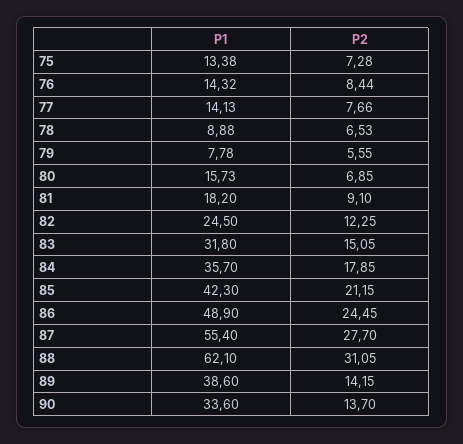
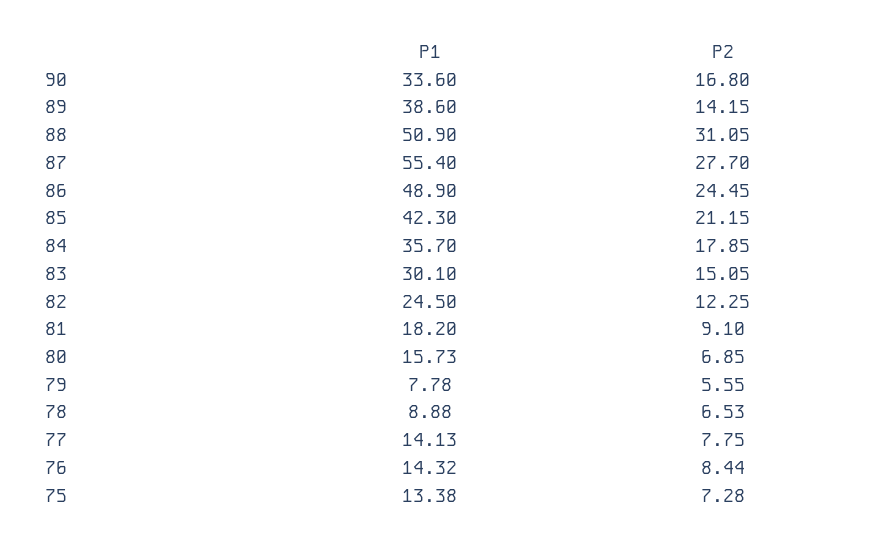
  {
    "P1": {
      "75": 13.38,
      "76": 14.32,
      "77": 14.13,
      "78": 8.88,
      "79": 7.78,
      "80": 15.73,
      "81": 18.2,
      "82": 24.5,
-     "83": 31.8,
+     "83": 30.1,
      "84": 35.7,
      "85": 42.3,
      "86": 48.9,
      "87": 55.4,
-     "88": 62.1,
+     "88": 50.9,
      "89": 38.6,
      "90": 33.6
    },
    "P2": {
      "75": 7.28,
      "76": 8.44,
-     "77": 7.66,
+     "77": 7.75,
      "78": 6.53,
      "79": 5.55,
      "80": 6.85,
      "81": 9.1,
      "82": 12.25,
      "83": 15.05,
      "84": 17.85,
      "85": 21.15,
      "86": 24.45,
      "87": 27.7,
      "88": 31.05,
      "89": 14.15,
-     "90": 13.7
+     "90": 16.8
    }
  }

